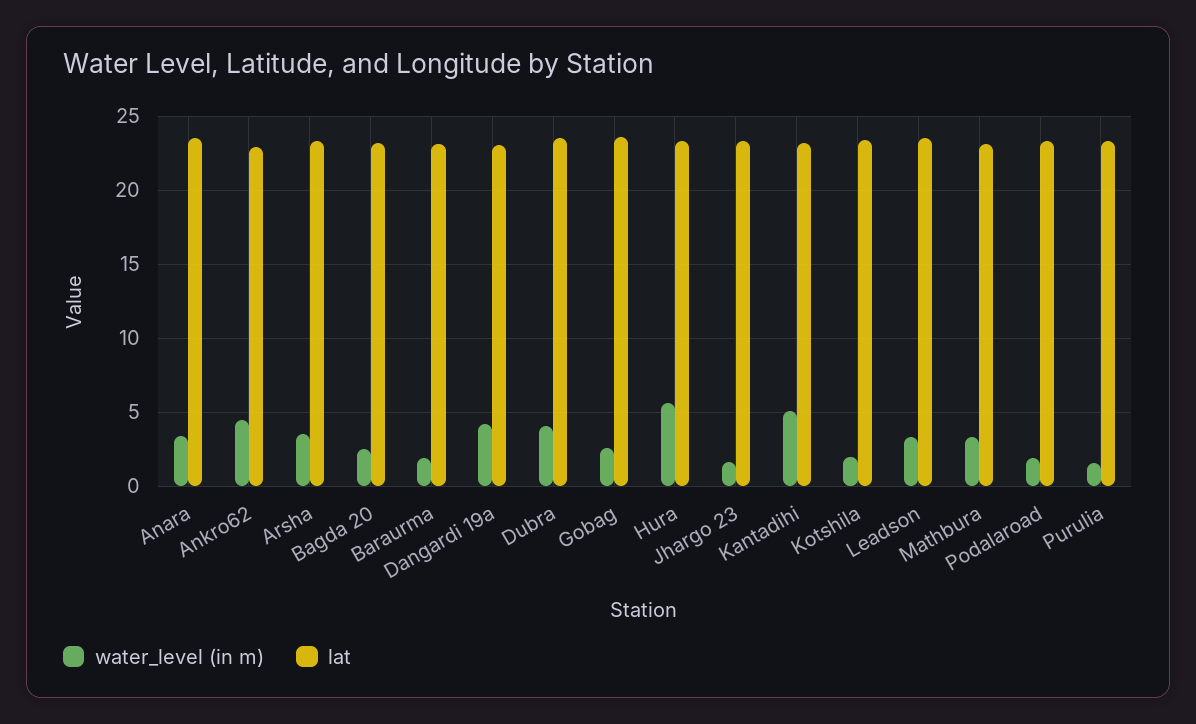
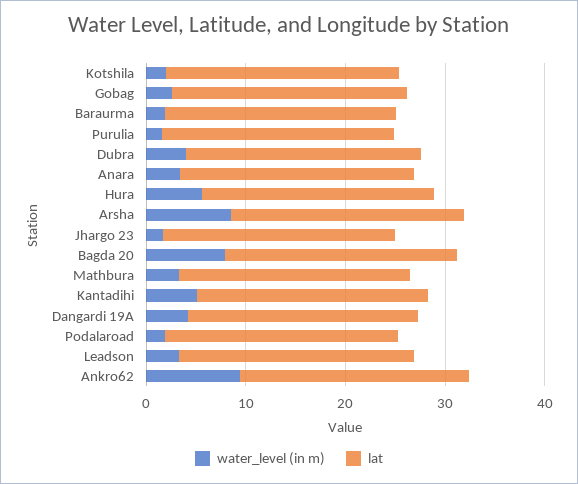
  {
    "water_level (in m)": {
      "Anara": 3.5,
-     "Ankro62": 4.5,
+     "Ankro62": 10,
-     "Arsha": 3.5,
+     "Arsha": 8,
-     "Bagda 20": 2.5,
+     "Bagda 20": 8,
      "Baraurma": 2,
      "Dangardi 19a": 4,
      "Dubra": 4,
      "Gobag": 2.5,
      "Hura": 5.5,
      "Jhargo 23": 1.5,
      "Kantadihi": 5,
      "Kotshila": 2,
      "Leadson": 3.5,
      "Mathbura": 3.5,
      "Podalaroad": 2,
      "Purulia": 1.5
    },
    "lat": {
      "Anara": 23.5,
      "Ankro62": 23,
      "Arsha": 23.5,
      "Bagda 20": 23,
      "Baraurma": 23,
      "Dangardi 19a": 23,
      "Dubra": 23.5,
      "Gobag": 23.5,
      "Hura": 23.5,
      "Jhargo 23": 23.5,
      "Kantadihi": 23,
      "Kotshila": 23.5,
      "Leadson": 23.5,
      "Mathbura": 23,
      "Podalaroad": 23.5,
      "Purulia": 23.5
    }
  }

